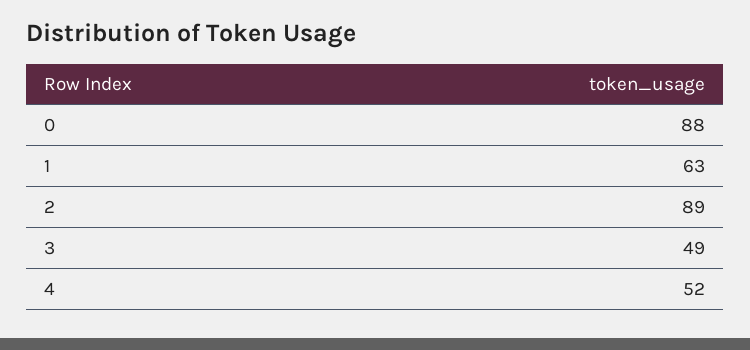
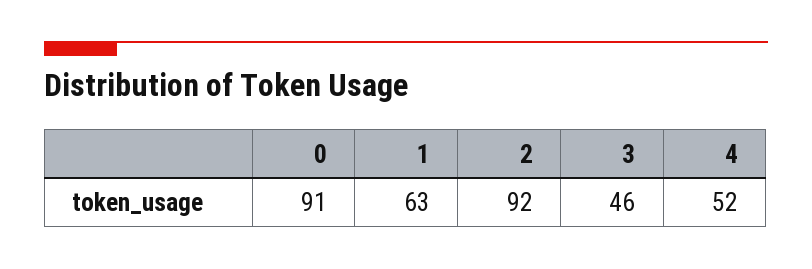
  {
-   "0": 88,
+   "0": 91,
    "1": 63,
-   "2": 89,
+   "2": 92,
-   "3": 49,
+   "3": 46,
    "4": 52
  }

